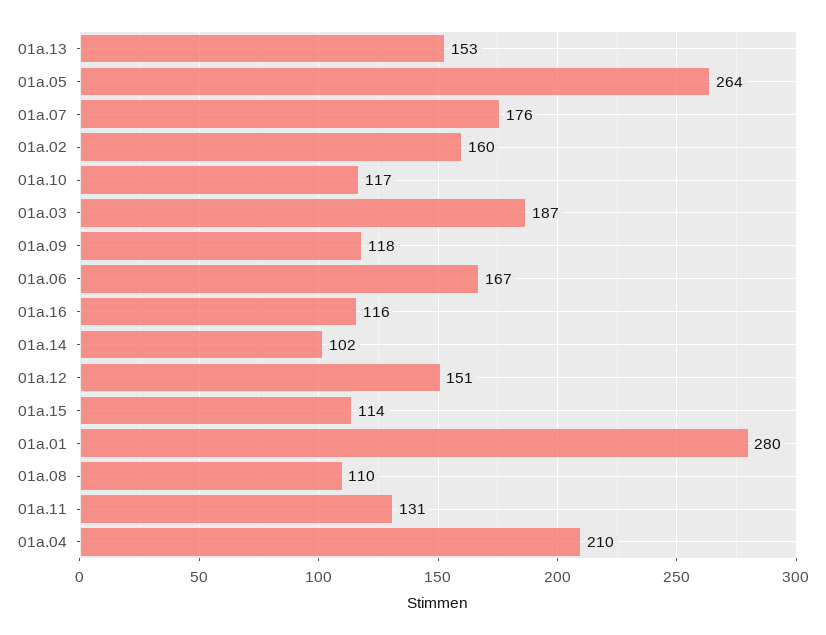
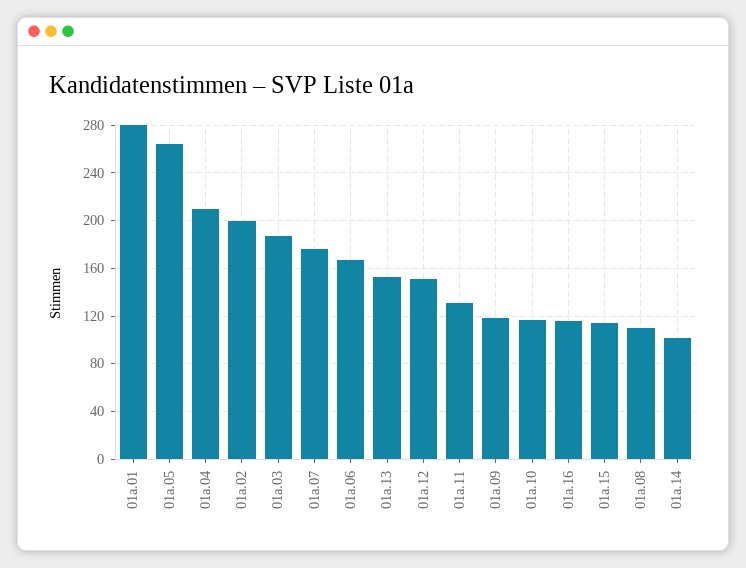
  {
    "01a.13": 153,
    "01a.05": 264,
    "01a.07": 176,
-   "01a.02": 160,
+   "01a.02": 200,
    "01a.10": 117,
    "01a.03": 187,
    "01a.09": 118,
    "01a.06": 167,
    "01a.16": 116,
    "01a.14": 102,
    "01a.12": 151,
    "01a.15": 114,
    "01a.01": 280,
    "01a.08": 110,
    "01a.11": 131,
    "01a.04": 210
  }

